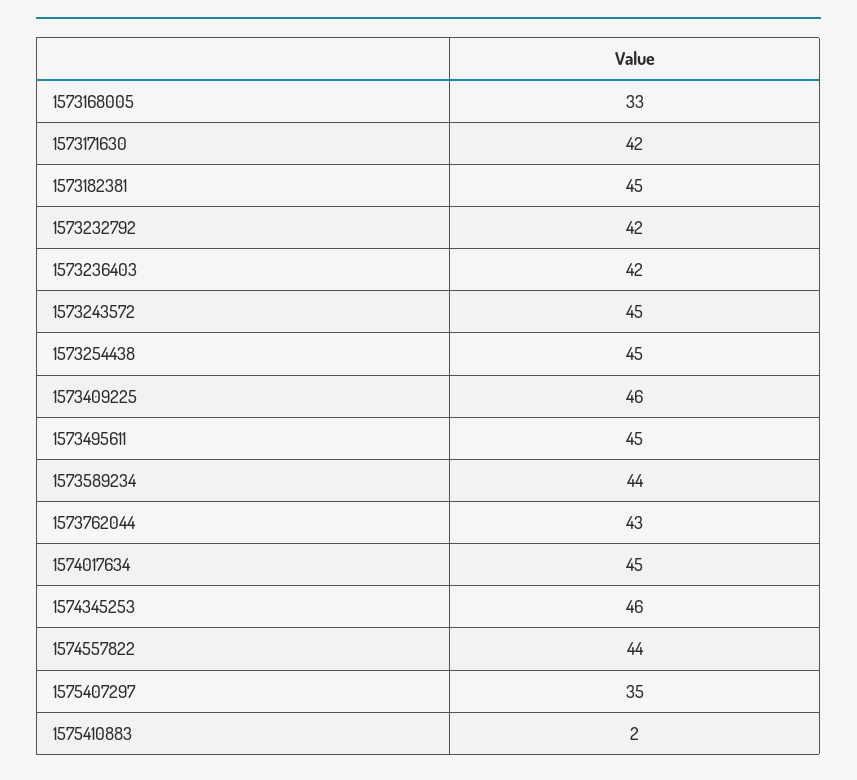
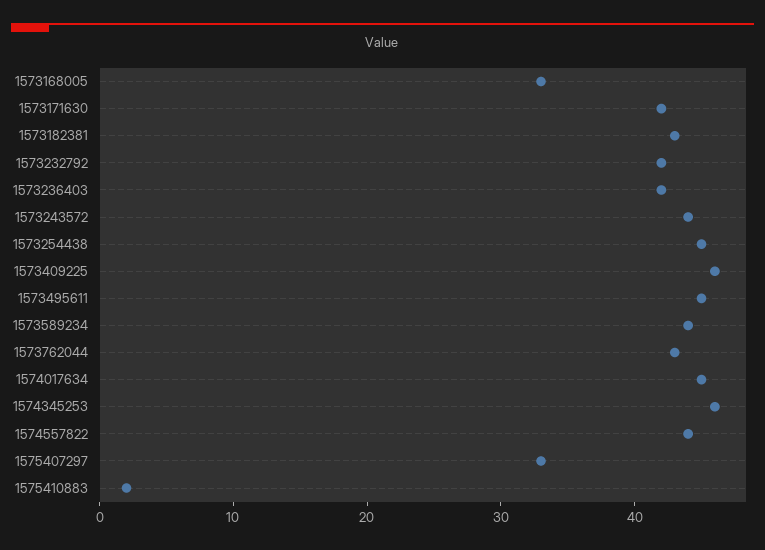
  {
    "1573168005": 33,
    "1573171630": 42,
-   "1573182381": 45,
+   "1573182381": 43,
    "1573232792": 42,
    "1573236403": 42,
-   "1573243572": 45,
+   "1573243572": 44,
    "1573254438": 45,
    "1573409225": 46,
    "1573495611": 45,
    "1573589234": 44,
    "1573762044": 43,
    "1574017634": 45,
    "1574345253": 46,
    "1574557822": 44,
-   "1575407297": 35,
+   "1575407297": 33,
    "1575410883": 2
  }

